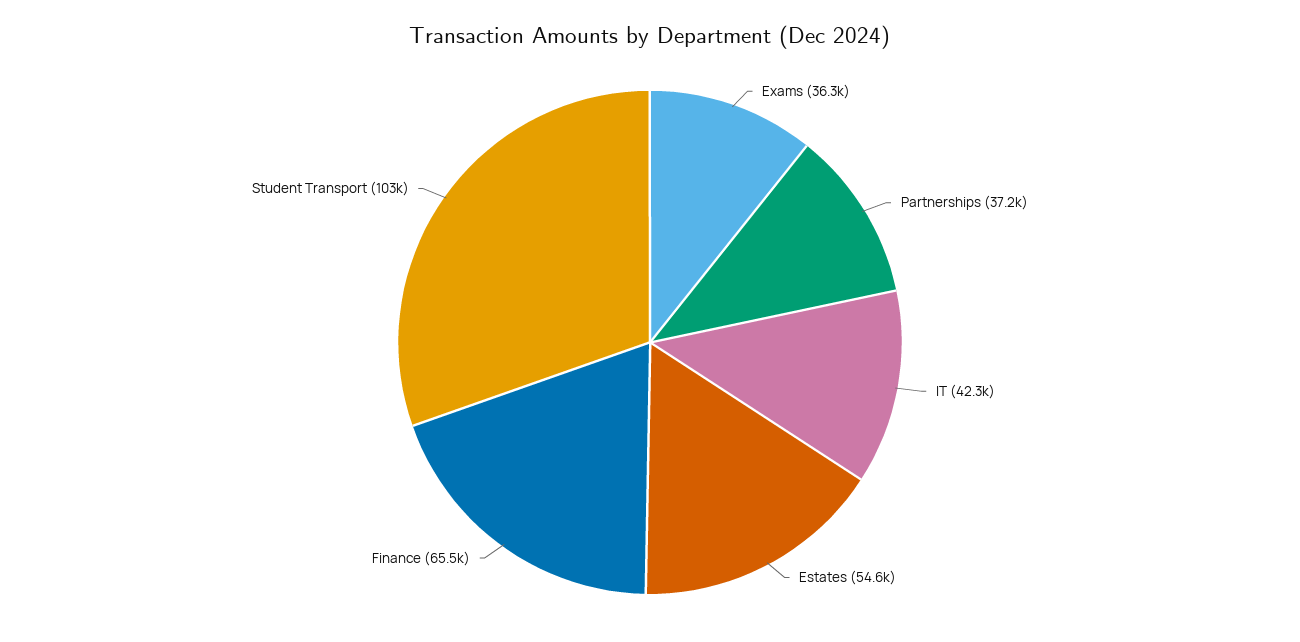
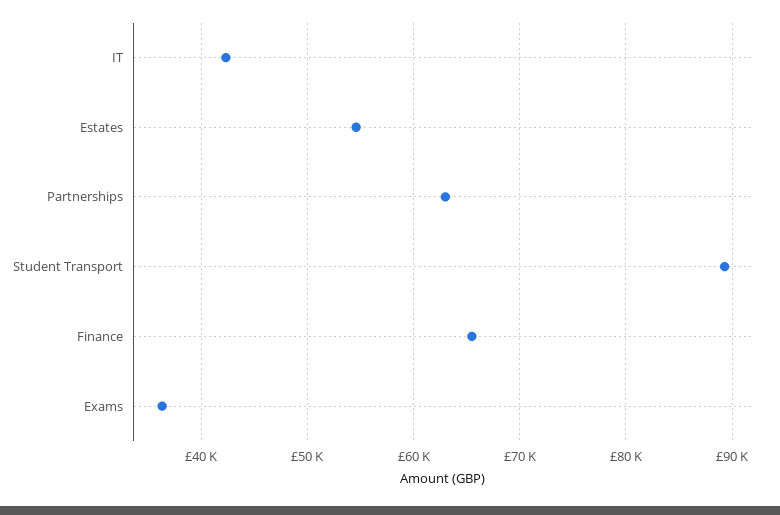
  {
    "Exams": 36300,
-   "Partnerships": 37200,
+   "Partnerships": 63000,
    "IT": 42300,
    "Estates": 54600,
    "Finance": 65500,
-   "Student Transport": 103000
+   "Student Transport": 89000
  }

